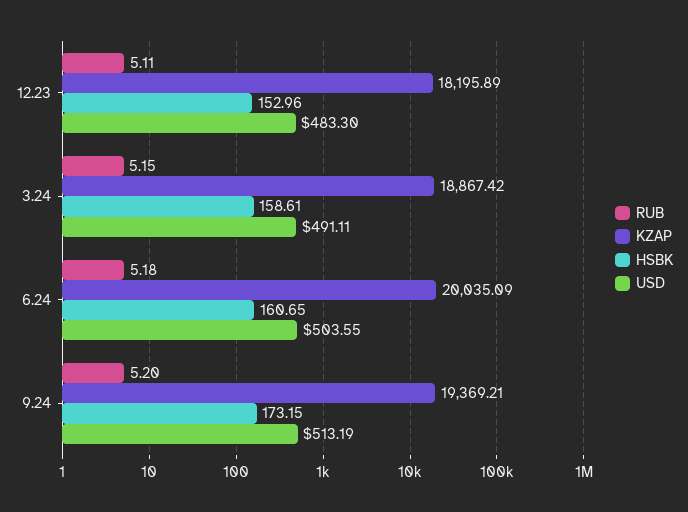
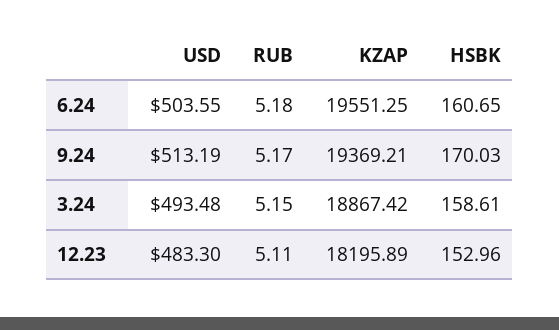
  {
    "RUB": {
      "12.23": 5.11,
      "3.24": 5.15,
      "6.24": 5.18,
-     "9.24": 5.2
+     "9.24": 5.17
    },
    "KZAP": {
      "12.23": 18195.89,
      "3.24": 18867.42,
-     "6.24": 20035.09,
+     "6.24": 19551.25,
      "9.24": 19369.21
    },
    "HSBK": {
      "12.23": 152.96,
      "3.24": 158.61,
      "6.24": 160.65,
-     "9.24": 173.15
+     "9.24": 170.03
    },
    "USD": {
      "12.23": 483.3,
-     "3.24": 491.11,
+     "3.24": 493.48,
      "6.24": 503.55,
      "9.24": 513.19
    }
  }

